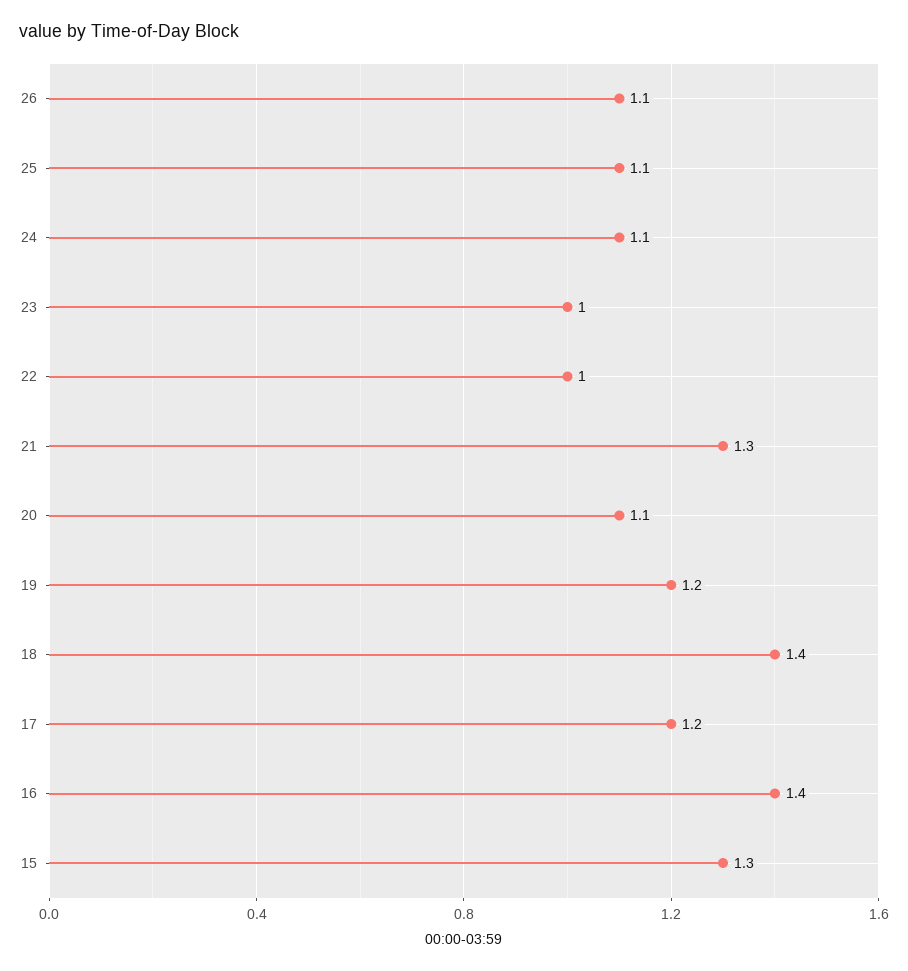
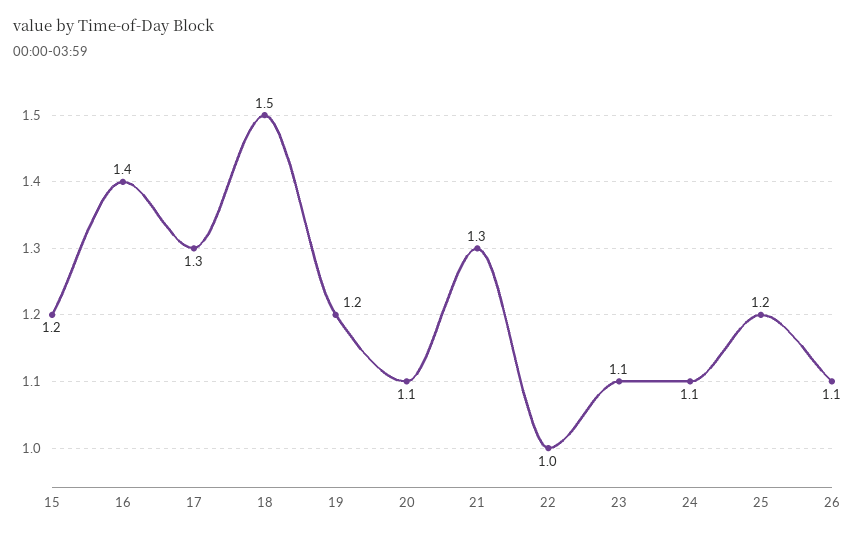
  {
    "26": 1.1,
-   "25": 1.1,
+   "25": 1.2,
    "24": 1.1,
-   "23": 1,
+   "23": 1.1,
    "22": 1,
    "21": 1.3,
    "20": 1.1,
    "19": 1.2,
-   "18": 1.4,
+   "18": 1.5,
-   "17": 1.2,
+   "17": 1.3,
    "16": 1.4,
-   "15": 1.3
+   "15": 1.2
  }

